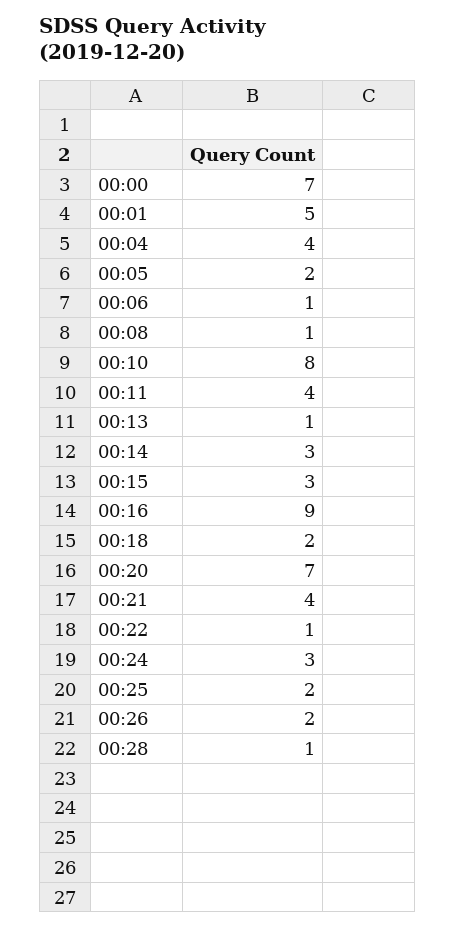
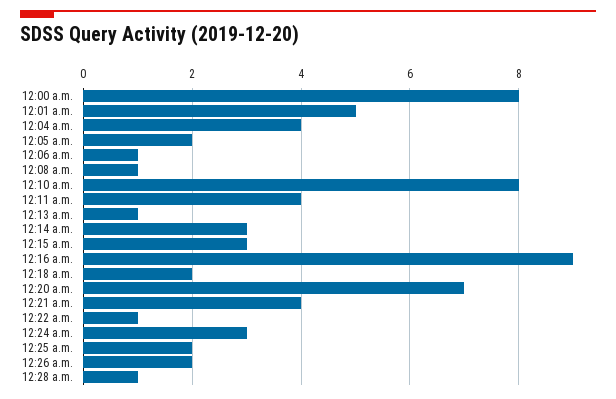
  {
-   "00:00": 7,
+   "00:00": 8,
    "00:01": 5,
    "00:04": 4,
    "00:05": 2,
    "00:06": 1,
    "00:08": 1,
    "00:10": 8,
    "00:11": 4,
    "00:13": 1,
    "00:14": 3,
    "00:15": 3,
    "00:16": 9,
    "00:18": 2,
    "00:20": 7,
    "00:21": 4,
    "00:22": 1,
    "00:24": 3,
    "00:25": 2,
    "00:26": 2,
    "00:28": 1
  }

